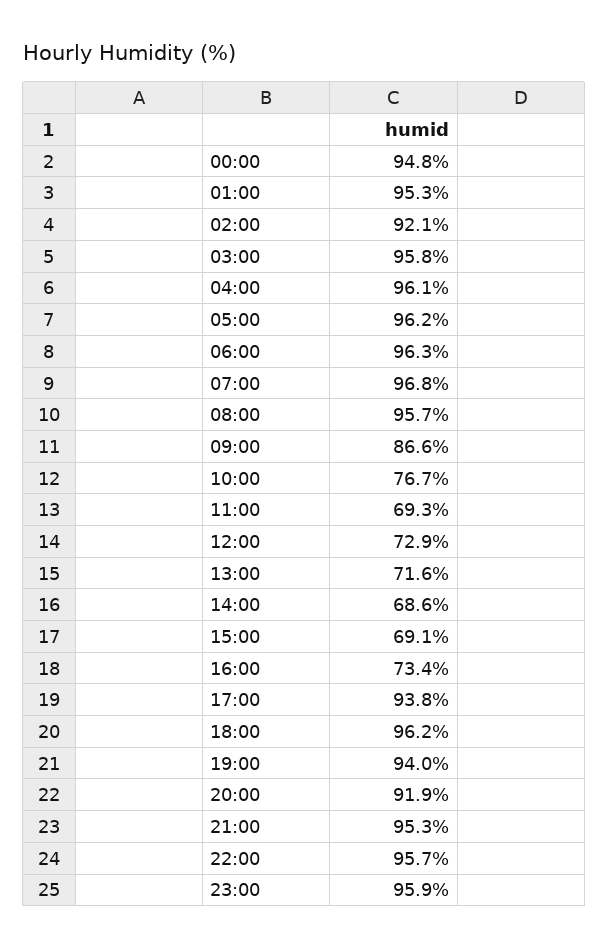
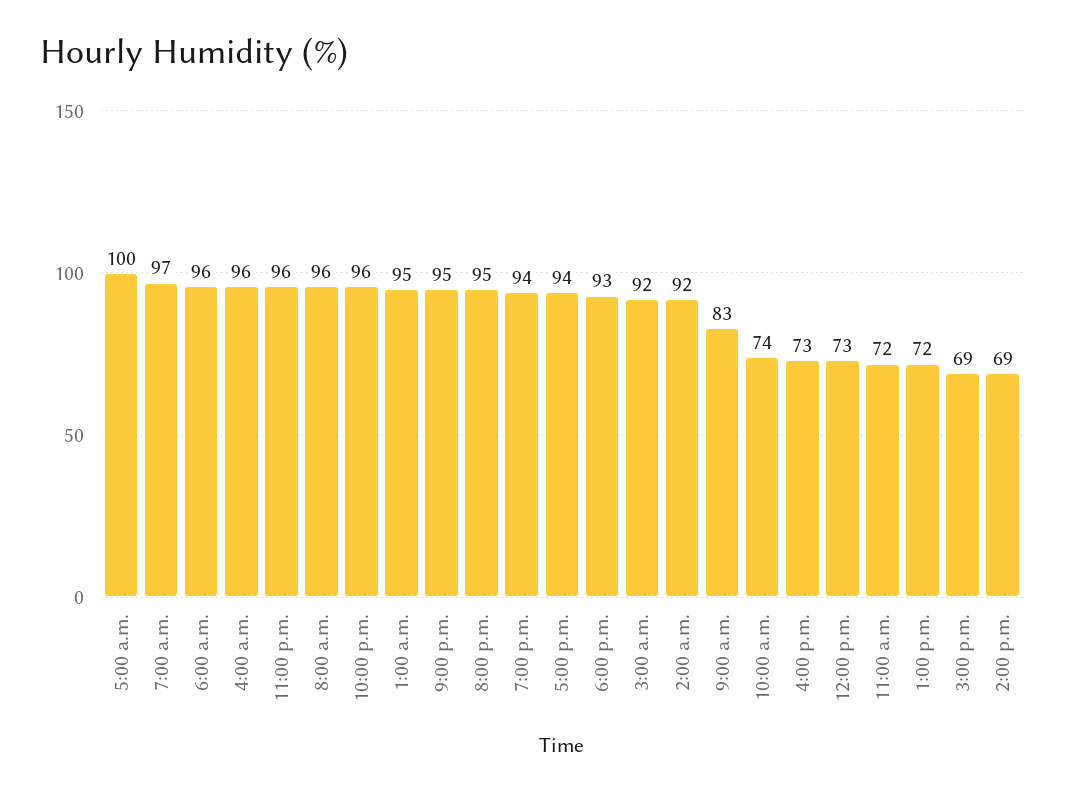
  {
-   "00:00": 94.8,
    "01:00": 95.3,
    "02:00": 92.1,
-   "03:00": 95.8,
+   "03:00": 92,
    "04:00": 96.1,
-   "05:00": 96.2,
+   "05:00": 100,
    "06:00": 96.3,
    "07:00": 96.8,
    "08:00": 95.7,
-   "09:00": 86.6,
+   "09:00": 83,
-   "10:00": 76.7,
+   "10:00": 74,
-   "11:00": 69.3,
+   "11:00": 72,
    "12:00": 72.9,
    "13:00": 71.6,
    "14:00": 68.6,
    "15:00": 69.1,
    "16:00": 73.4,
    "17:00": 93.8,
-   "18:00": 96.2,
+   "18:00": 93,
    "19:00": 94,
-   "20:00": 91.9,
+   "20:00": 95,
    "21:00": 95.3,
    "22:00": 95.7,
    "23:00": 95.9
  }

